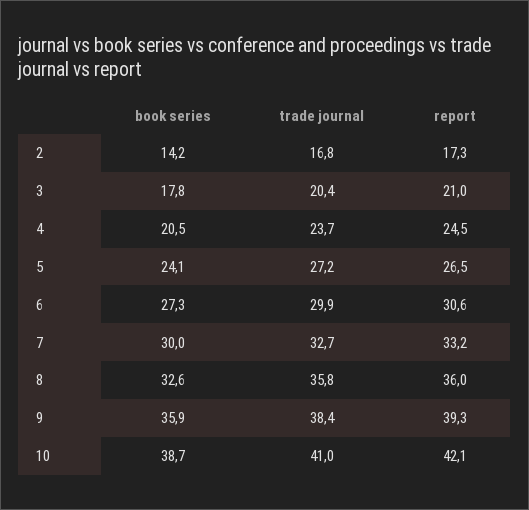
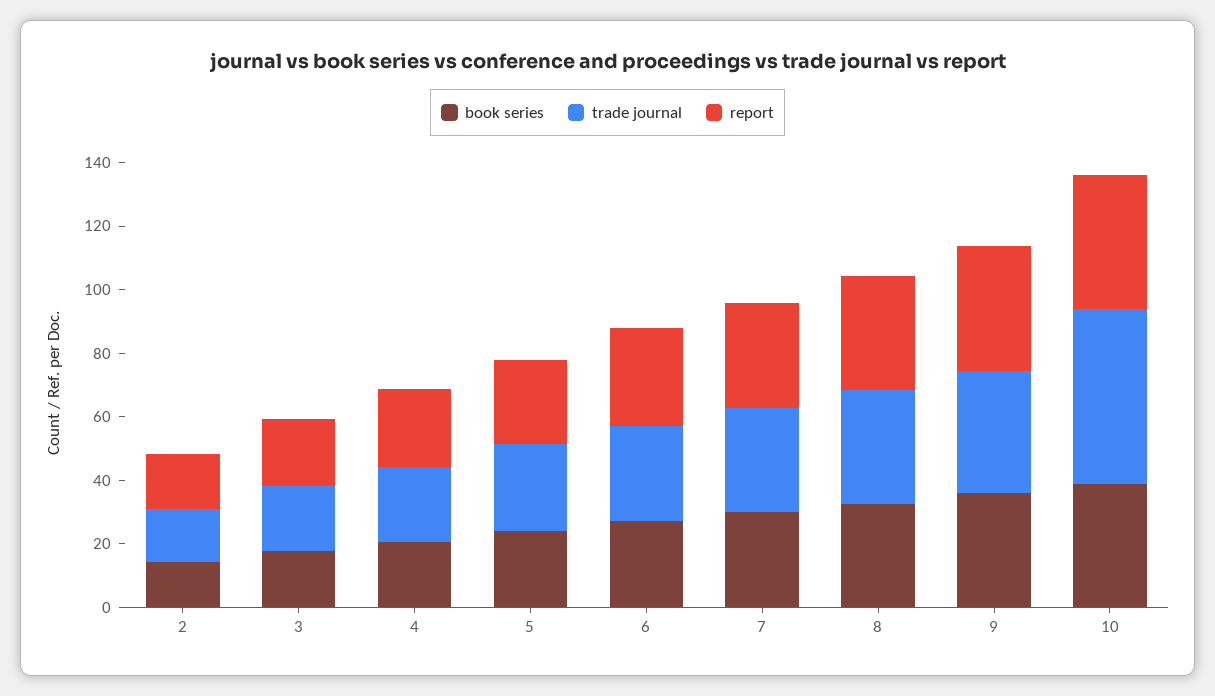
  {
    "book series": {
      "2": 14.2,
      "3": 17.8,
      "4": 20.5,
      "5": 24.1,
      "6": 27.3,
      "7": 30,
      "8": 32.6,
      "9": 35.9,
      "10": 38.7
    },
    "trade journal": {
      "2": 16.8,
      "3": 20.4,
      "4": 23.7,
      "5": 27.2,
      "6": 29.9,
      "7": 32.7,
      "8": 35.8,
      "9": 38.4,
-     "10": 41
+     "10": 55
    },
    "report": {
      "2": 17.3,
      "3": 21,
      "4": 24.5,
      "5": 26.5,
      "6": 30.6,
      "7": 33.2,
      "8": 36,
      "9": 39.3,
      "10": 42.1
    }
  }

